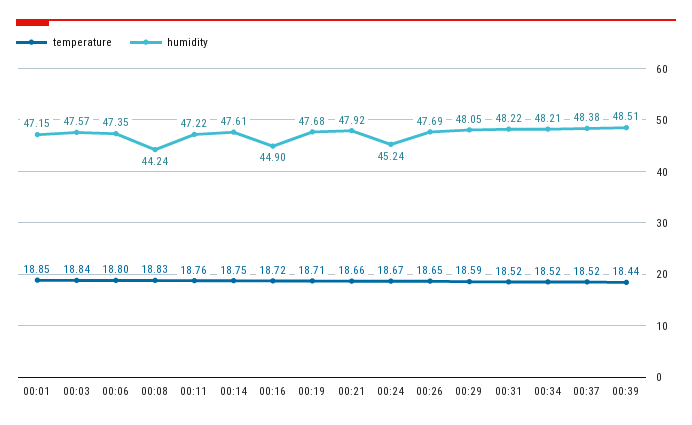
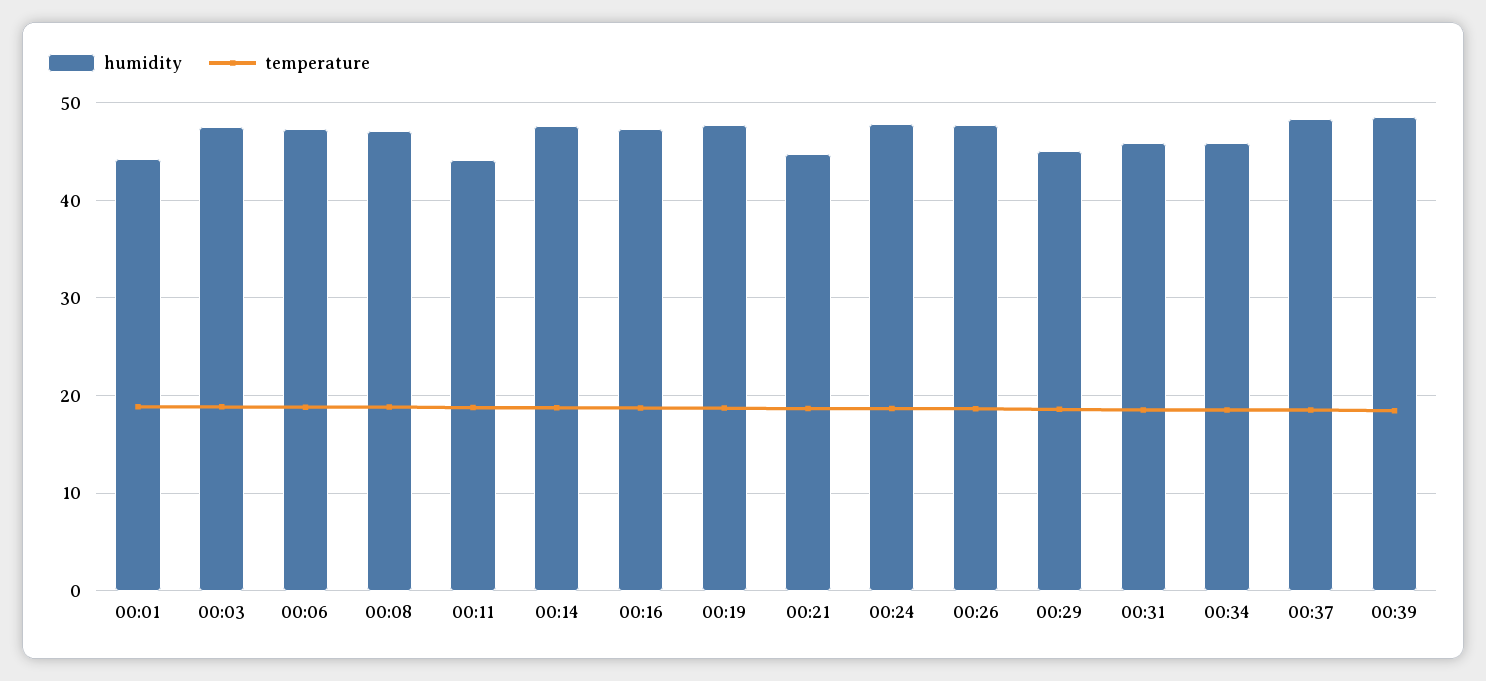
  {
    "temperature": {
      "00:01": 18.85,
      "00:03": 18.84,
      "00:06": 18.8,
      "00:08": 18.83,
      "00:11": 18.76,
      "00:14": 18.75,
      "00:16": 18.72,
      "00:19": 18.71,
      "00:21": 18.66,
      "00:24": 18.67,
      "00:26": 18.65,
      "00:29": 18.59,
      "00:31": 18.52,
      "00:34": 18.52,
      "00:37": 18.52,
      "00:39": 18.44
    },
    "humidity": {
-     "00:01": 47.15,
+     "00:01": 44,
      "00:03": 47.57,
      "00:06": 47.35,
-     "00:08": 44.24,
+     "00:08": 47,
-     "00:11": 47.22,
+     "00:11": 44,
      "00:14": 47.61,
-     "00:16": 44.9,
+     "00:16": 47,
      "00:19": 47.68,
-     "00:21": 47.92,
+     "00:21": 45,
-     "00:24": 45.24,
+     "00:24": 48,
      "00:26": 47.69,
-     "00:29": 48.05,
+     "00:29": 45,
-     "00:31": 48.22,
+     "00:31": 46,
-     "00:34": 48.21,
+     "00:34": 46,
      "00:37": 48.38,
      "00:39": 48.51
    }
  }

